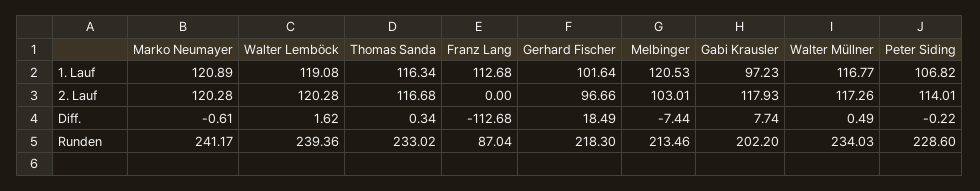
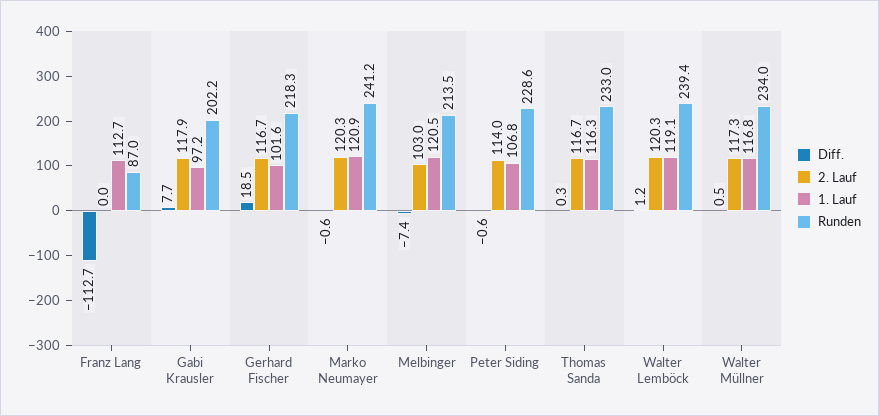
  {
    "1. Lauf": {
      "Marko Neumayer": 120.89,
      "Walter Lemböck": 119.08,
      "Thomas Sanda": 116.34,
      "Franz Lang": 112.68,
      "Gerhard Fischer": 101.64,
      "Melbinger": 120.53,
      "Gabi Krausler": 97.23,
      "Walter Müllner": 116.77,
      "Peter Siding": 106.82
    },
    "2. Lauf": {
      "Marko Neumayer": 120.28,
      "Walter Lemböck": 120.28,
      "Thomas Sanda": 116.68,
      "Franz Lang": 0,
-     "Gerhard Fischer": 96.66,
+     "Gerhard Fischer": 116.7,
      "Melbinger": 103.01,
      "Gabi Krausler": 117.93,
      "Walter Müllner": 117.26,
      "Peter Siding": 114.01
    },
    "Diff.": {
      "Marko Neumayer": -0.61,
-     "Walter Lemböck": 1.62,
+     "Walter Lemböck": 1.2,
      "Thomas Sanda": 0.34,
      "Franz Lang": -112.68,
      "Gerhard Fischer": 18.49,
      "Melbinger": -7.44,
      "Gabi Krausler": 7.74,
      "Walter Müllner": 0.49,
-     "Peter Siding": -0.22
+     "Peter Siding": -0.6
    },
    "Runden": {
      "Marko Neumayer": 241.17,
      "Walter Lemböck": 239.36,
      "Thomas Sanda": 233.02,
      "Franz Lang": 87.04,
      "Gerhard Fischer": 218.3,
      "Melbinger": 213.46,
      "Gabi Krausler": 202.2,
      "Walter Müllner": 234.03,
      "Peter Siding": 228.6
    }
  }

